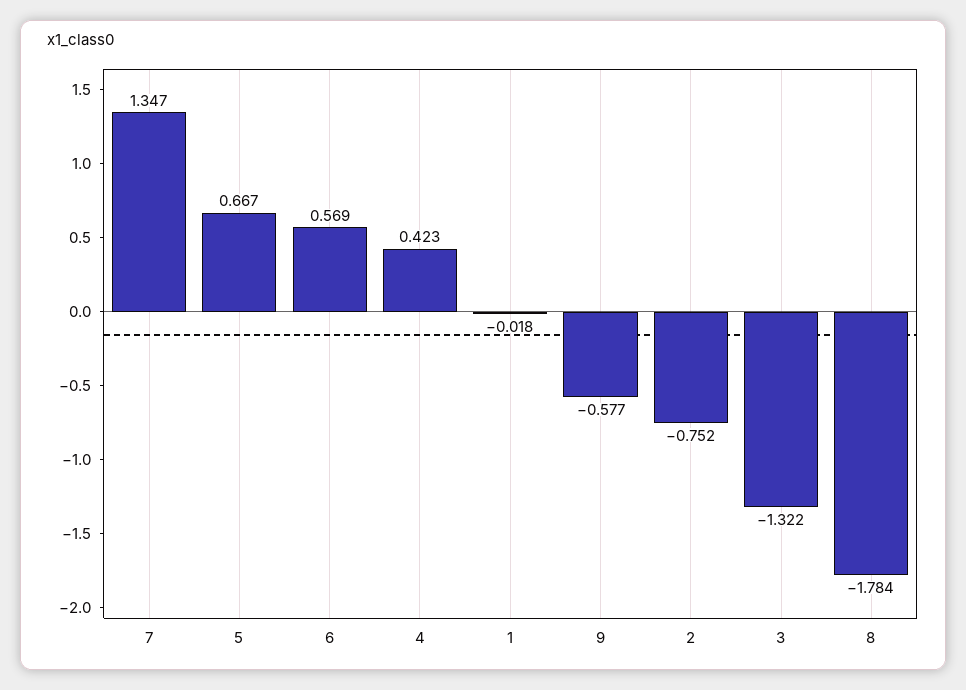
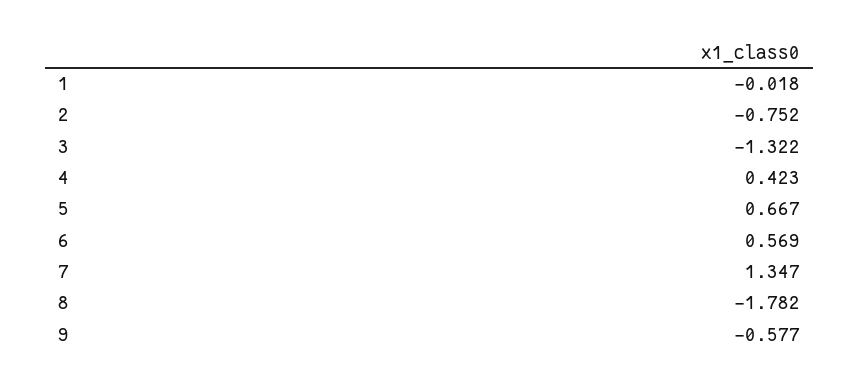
  {
    "7": 1.347,
    "5": 0.667,
    "6": 0.569,
    "4": 0.423,
    "1": -0.018,
    "9": -0.577,
    "2": -0.752,
    "3": -1.322,
-   "8": -1.784
+   "8": -1.782
  }

